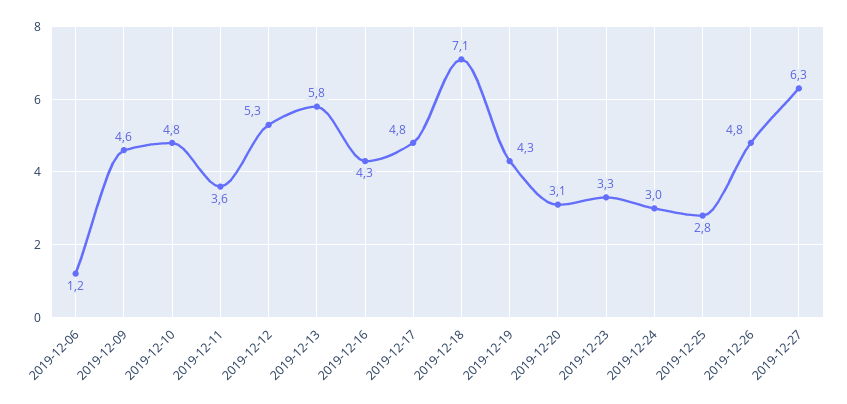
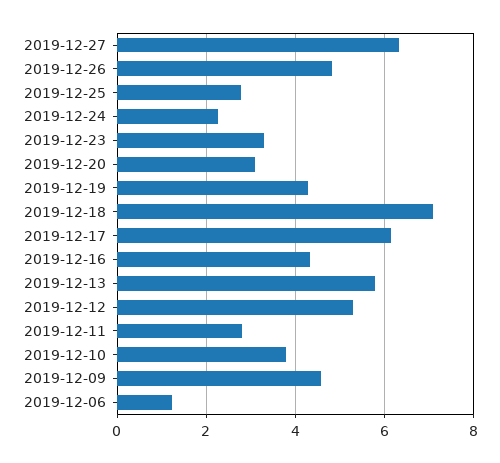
  {
    "2019-12-06": 1.2,
    "2019-12-09": 4.6,
-   "2019-12-10": 4.8,
+   "2019-12-10": 3.8,
-   "2019-12-11": 3.6,
+   "2019-12-11": 2.8,
    "2019-12-12": 5.3,
    "2019-12-13": 5.8,
    "2019-12-16": 4.3,
-   "2019-12-17": 4.8,
+   "2019-12-17": 6.2,
    "2019-12-18": 7.1,
    "2019-12-19": 4.3,
    "2019-12-20": 3.1,
    "2019-12-23": 3.3,
-   "2019-12-24": 3,
+   "2019-12-24": 2.2,
    "2019-12-25": 2.8,
    "2019-12-26": 4.8,
    "2019-12-27": 6.3
  }

